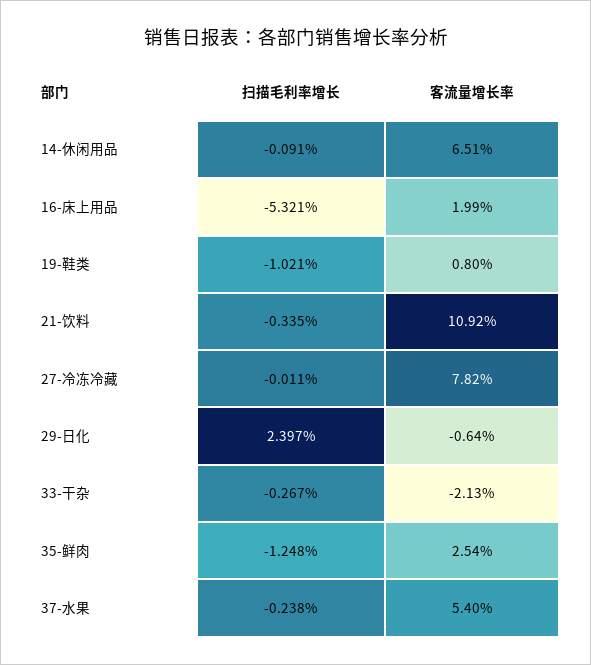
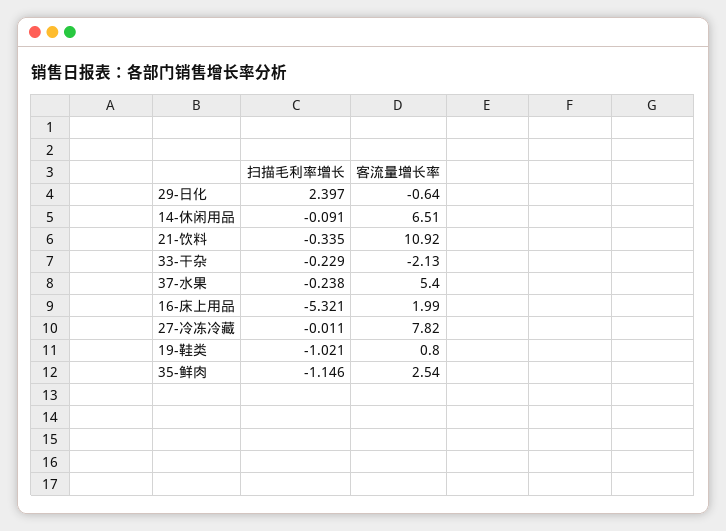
  {
    "扫描毛利率增长": {
      "14-休闲用品": -0.091,
      "16-床上用品": -5.321,
      "19-鞋类": -1.021,
      "21-饮料": -0.335,
      "27-冷冻冷藏": -0.011,
      "29-日化": 2.397,
-     "33-干杂": -0.267,
+     "33-干杂": -0.229,
-     "35-鲜肉": -1.248,
+     "35-鲜肉": -1.146,
      "37-水果": -0.238
    },
    "客流量增长率": {
      "14-休闲用品": 6.51,
      "16-床上用品": 1.99,
      "19-鞋类": 0.8,
      "21-饮料": 10.92,
      "27-冷冻冷藏": 7.82,
      "29-日化": -0.64,
      "33-干杂": -2.13,
      "35-鲜肉": 2.54,
      "37-水果": 5.4
    }
  }

